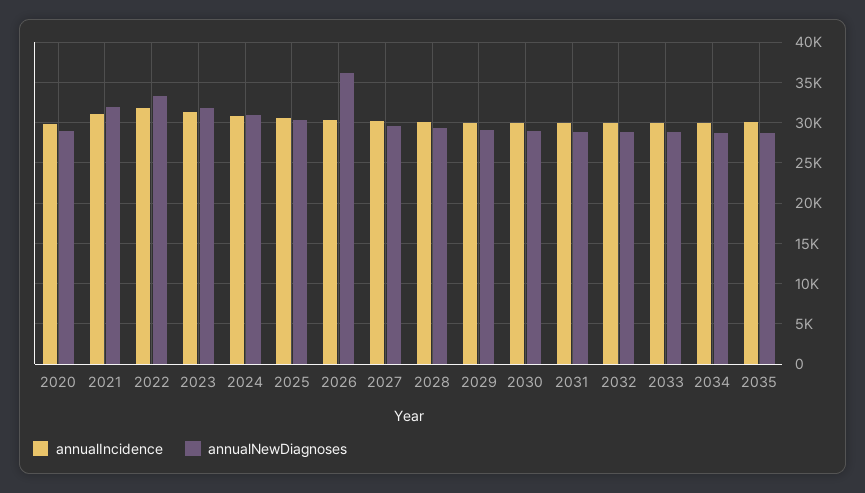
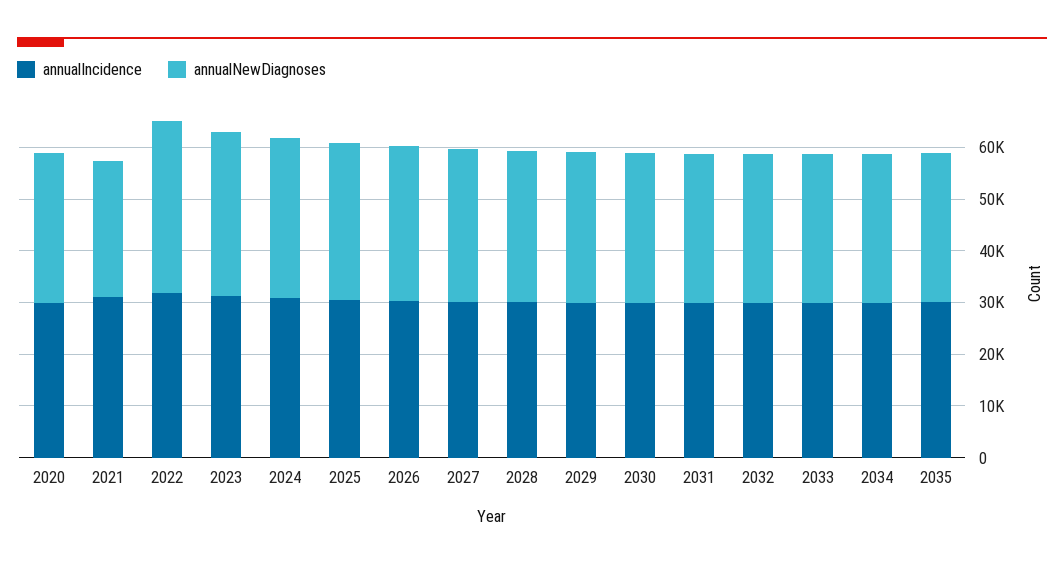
  {
    "annualIncidence": {
      "2020": 30000,
      "2021": 31000,
      "2022": 32000,
      "2023": 31000,
      "2024": 31000,
      "2025": 31000,
      "2026": 30000,
      "2027": 30000,
      "2028": 30000,
      "2029": 30000,
      "2030": 30000,
      "2031": 30000,
      "2032": 30000,
      "2033": 30000,
      "2034": 30000,
      "2035": 30000
    },
    "annualNewDiagnoses": {
      "2020": 29000,
-     "2021": 32000,
+     "2021": 26000,
      "2022": 33000,
      "2023": 32000,
      "2024": 31000,
      "2025": 30000,
-     "2026": 36000,
+     "2026": 30000,
      "2027": 30000,
      "2028": 29000,
      "2029": 29000,
      "2030": 29000,
      "2031": 29000,
      "2032": 29000,
      "2033": 29000,
      "2034": 29000,
      "2035": 29000
    }
  }

